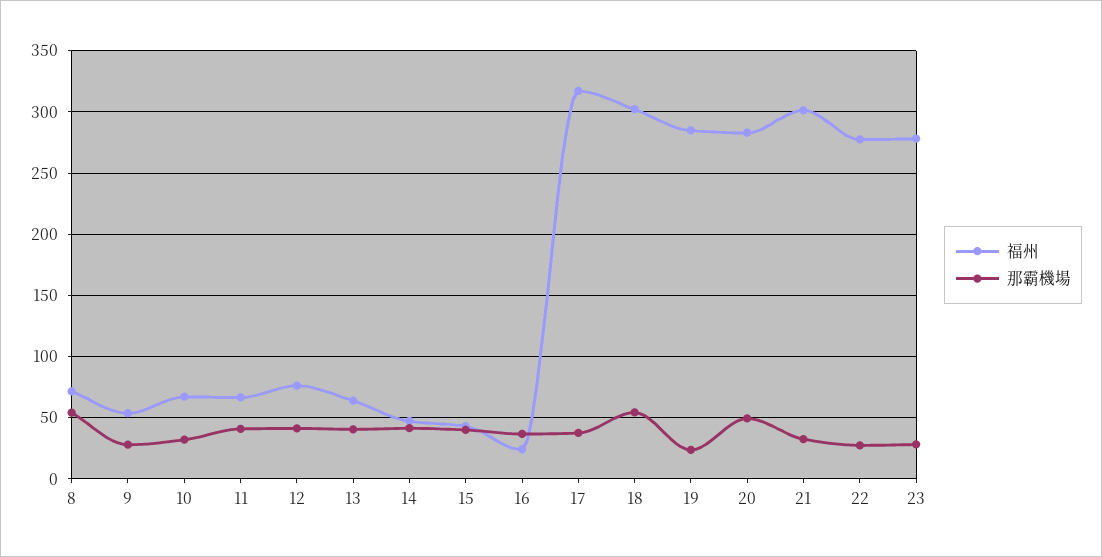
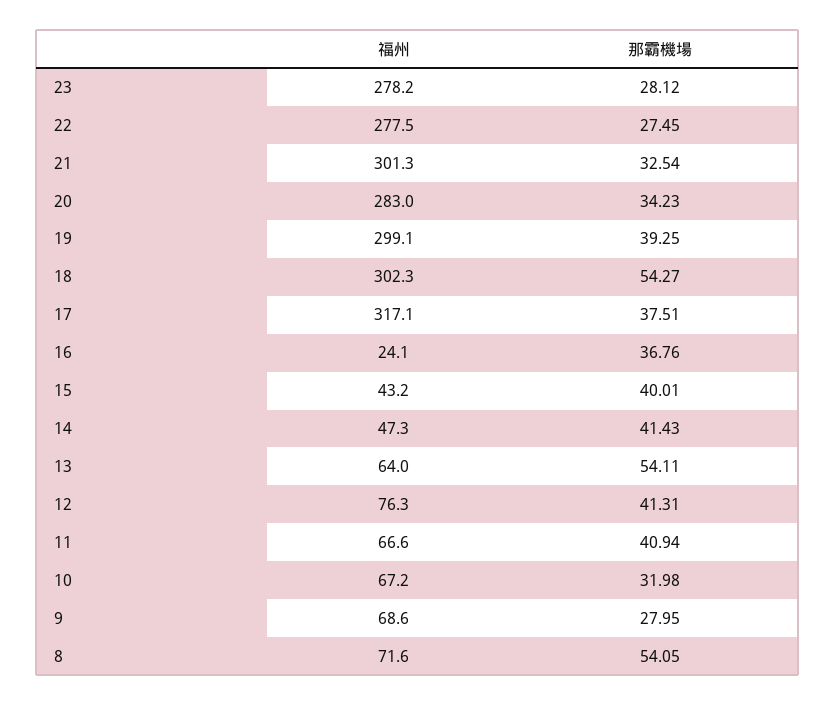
  {
    "福州": {
      "8": 71.6,
-     "9": 55,
+     "9": 68.6,
      "10": 67.2,
      "11": 66.6,
      "12": 76.3,
      "13": 64,
      "14": 47.3,
      "15": 43.2,
      "16": 24.1,
      "17": 317.1,
      "18": 302.3,
-     "19": 285,
+     "19": 299.1,
      "20": 283,
      "21": 301.3,
      "22": 277.5,
      "23": 278.2
    },
    "那霸機場": {
      "8": 54.05,
      "9": 27.95,
      "10": 31.98,
      "11": 40.94,
      "12": 41.31,
-     "13": 40,
+     "13": 54.11,
      "14": 41.43,
      "15": 40.01,
      "16": 36.76,
      "17": 37.51,
      "18": 54.27,
-     "19": 25,
+     "19": 39.25,
-     "20": 50,
+     "20": 34.23,
      "21": 32.54,
      "22": 27.45,
      "23": 28.12
    }
  }

